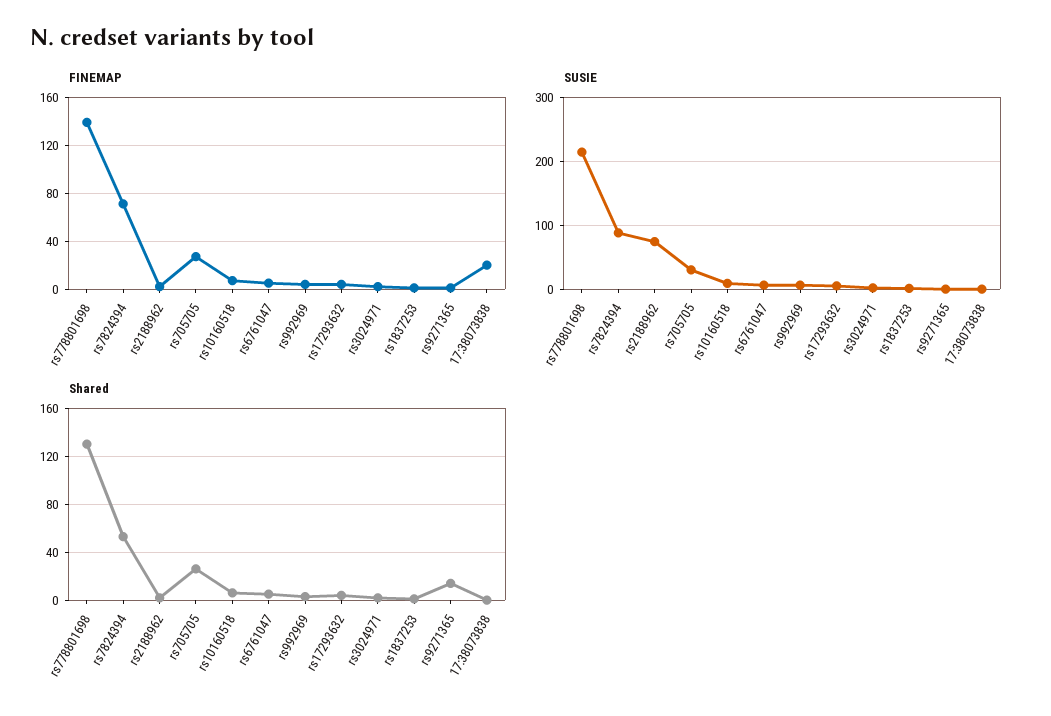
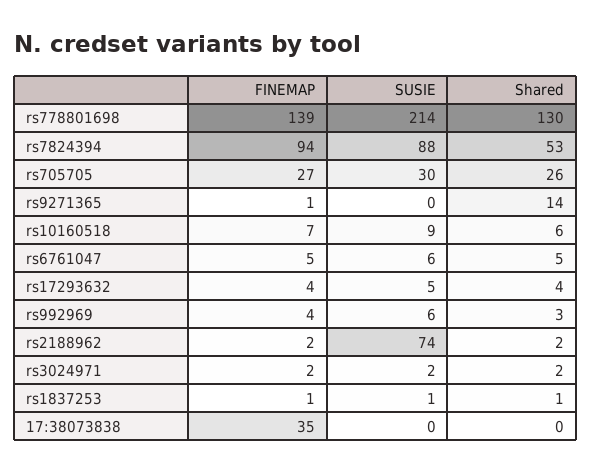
  {
    "FINEMAP": {
      "rs778801698": 139,
-     "rs7824394": 70,
+     "rs7824394": 94,
      "rs2188962": 2,
      "rs705705": 27,
      "rs10160518": 7,
      "rs6761047": 5,
      "rs992969": 4,
      "rs17293632": 4,
      "rs3024971": 2,
      "rs1837253": 1,
      "rs9271365": 1,
-     "17:38073838": 20
+     "17:38073838": 35
    },
    "SUSIE": {
      "rs778801698": 214,
      "rs7824394": 88,
      "rs2188962": 74,
      "rs705705": 30,
      "rs10160518": 9,
      "rs6761047": 6,
      "rs992969": 6,
      "rs17293632": 5,
      "rs3024971": 2,
      "rs1837253": 1,
      "rs9271365": 0,
      "17:38073838": 0
    },
    "Shared": {
      "rs778801698": 130,
      "rs7824394": 53,
      "rs2188962": 2,
      "rs705705": 26,
      "rs10160518": 6,
      "rs6761047": 5,
      "rs992969": 3,
      "rs17293632": 4,
      "rs3024971": 2,
      "rs1837253": 1,
      "rs9271365": 14,
      "17:38073838": 0
    }
  }

